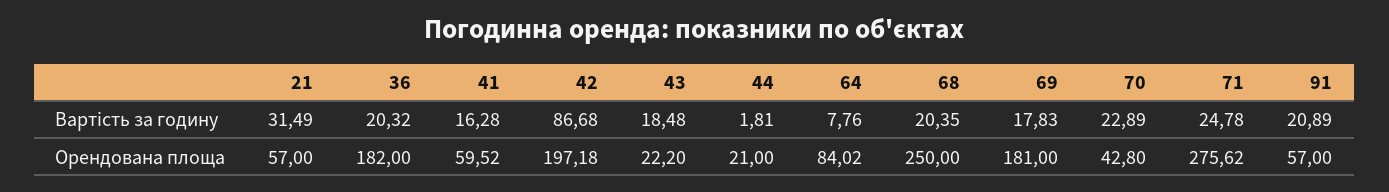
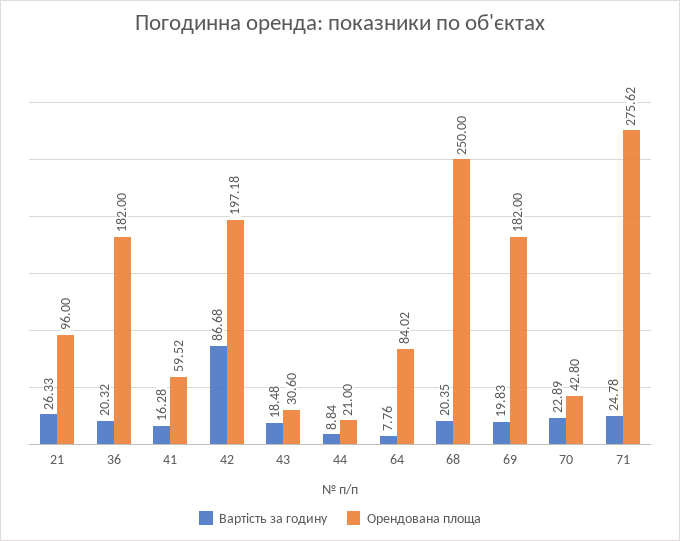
  {
    "Вартість за годину": {
-     "21": 31.49,
+     "21": 26.33,
      "36": 20.32,
      "41": 16.28,
      "42": 86.68,
      "43": 18.48,
-     "44": 1.81,
+     "44": 8.84,
      "64": 7.76,
      "68": 20.35,
-     "69": 17.83,
+     "69": 19.83,
      "70": 22.89,
-     "71": 24.78,
+     "71": 24.78
-     "91": 20.89
    },
    "Орендована площа": {
-     "21": 57,
+     "21": 96,
      "36": 182,
      "41": 59.52,
      "42": 197.18,
-     "43": 22.2,
+     "43": 30.6,
      "44": 21,
      "64": 84.02,
      "68": 250,
-     "69": 181,
+     "69": 182,
      "70": 42.8,
-     "71": 275.62,
+     "71": 275.62
-     "91": 57
    }
  }

